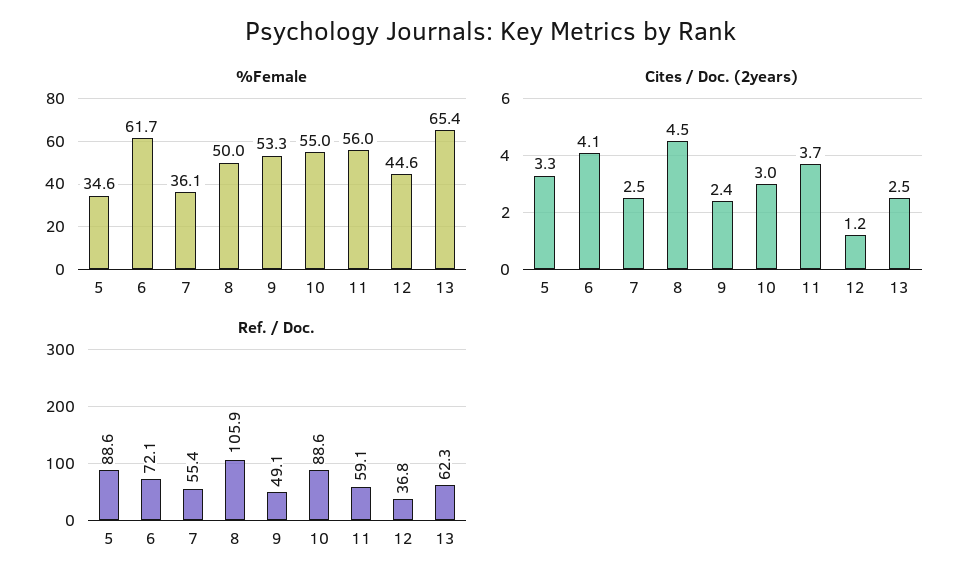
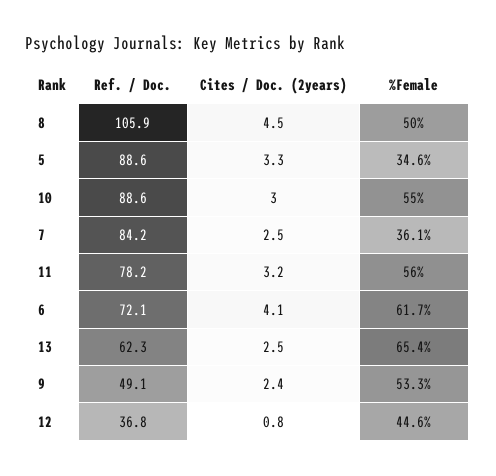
  {
    "%Female": {
      "5": 34.6,
      "6": 61.7,
      "7": 36.1,
      "8": 50,
      "9": 53.3,
      "10": 55,
      "11": 56,
      "12": 44.6,
      "13": 65.4
    },
    "Cites / Doc. (2years)": {
      "5": 3.3,
      "6": 4.1,
      "7": 2.5,
      "8": 4.5,
      "9": 2.4,
      "10": 3,
-     "11": 3.7,
+     "11": 3.2,
-     "12": 1.2,
+     "12": 0.8,
      "13": 2.5
    },
    "Ref. / Doc.": {
      "5": 88.6,
      "6": 72.1,
-     "7": 55.4,
+     "7": 84.2,
      "8": 105.9,
      "9": 49.1,
      "10": 88.6,
-     "11": 59.1,
+     "11": 78.2,
      "12": 36.8,
      "13": 62.3
    }
  }

